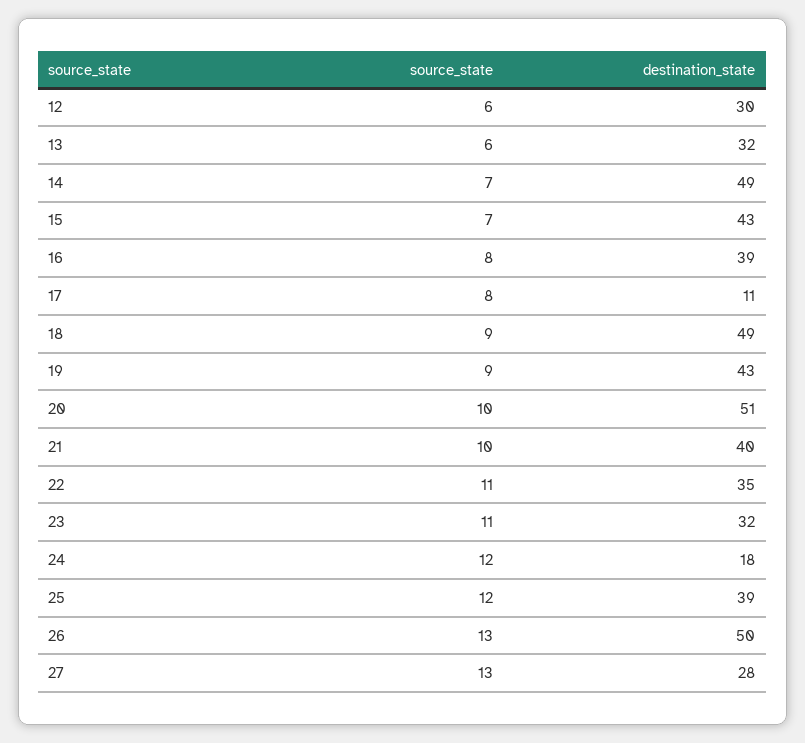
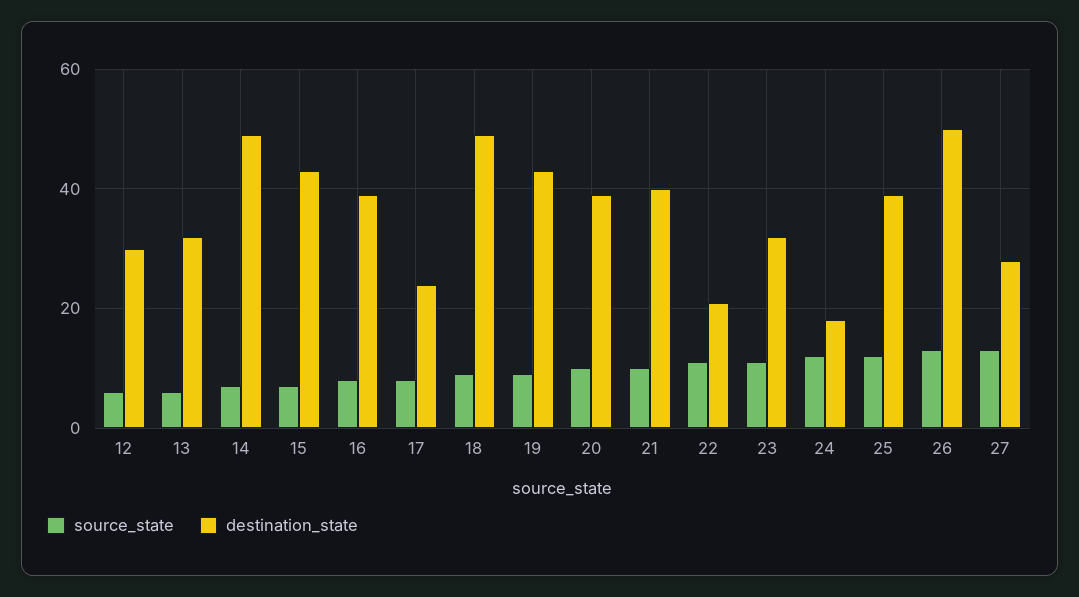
  {
    "source_state": {
      "12": 6,
      "13": 6,
      "14": 7,
      "15": 7,
      "16": 8,
      "17": 8,
      "18": 9,
      "19": 9,
      "20": 10,
      "21": 10,
      "22": 11,
      "23": 11,
      "24": 12,
      "25": 12,
      "26": 13,
      "27": 13
    },
    "destination_state": {
      "12": 30,
      "13": 32,
      "14": 49,
      "15": 43,
      "16": 39,
-     "17": 11,
+     "17": 25,
      "18": 49,
      "19": 43,
-     "20": 51,
+     "20": 40,
      "21": 40,
-     "22": 35,
+     "22": 20,
      "23": 32,
      "24": 18,
      "25": 39,
      "26": 50,
      "27": 28
    }
  }

